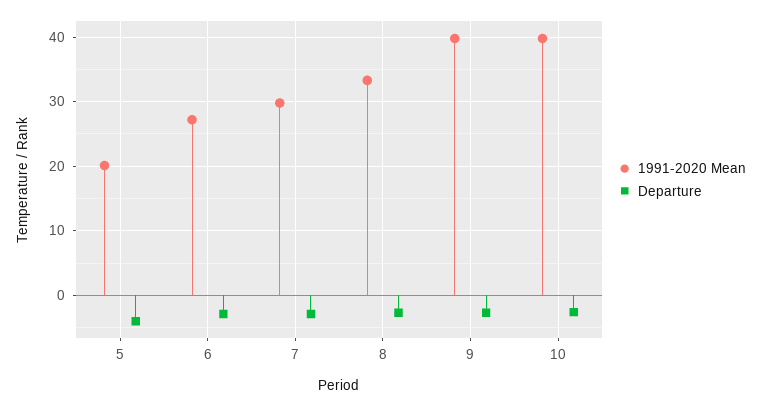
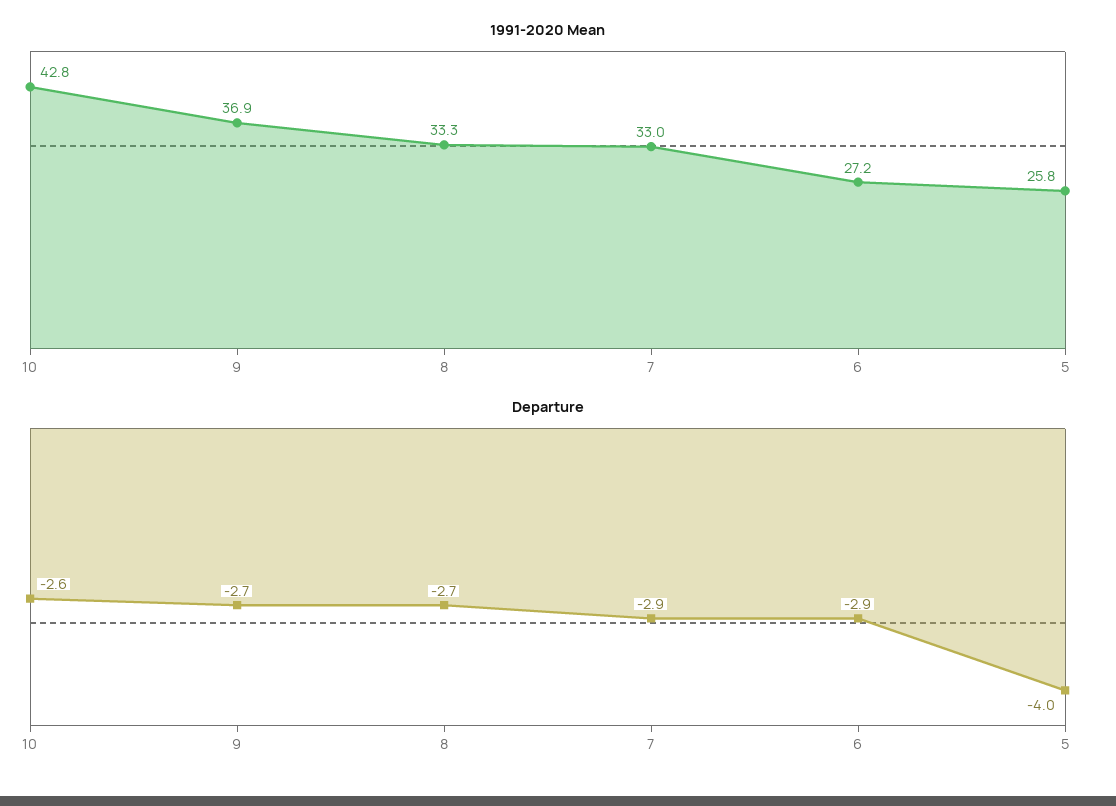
  {
    "1991-2020 Mean": {
-     "5": 20,
+     "5": 25.8,
      "6": 27.2,
-     "7": 30,
+     "7": 33,
      "8": 33.3,
-     "9": 40,
+     "9": 36.9,
-     "10": 40
+     "10": 42.8
    },
    "Departure": {
      "5": -4,
      "6": -2.9,
      "7": -2.9,
      "8": -2.7,
      "9": -2.7,
      "10": -2.6
    }
  }

